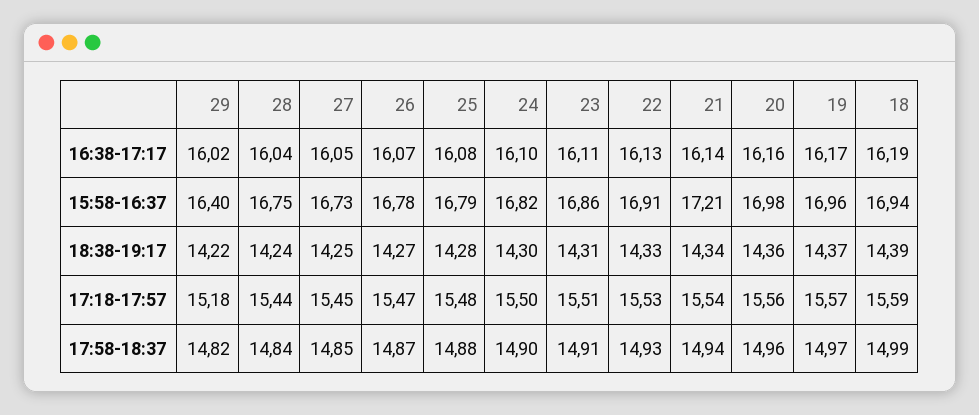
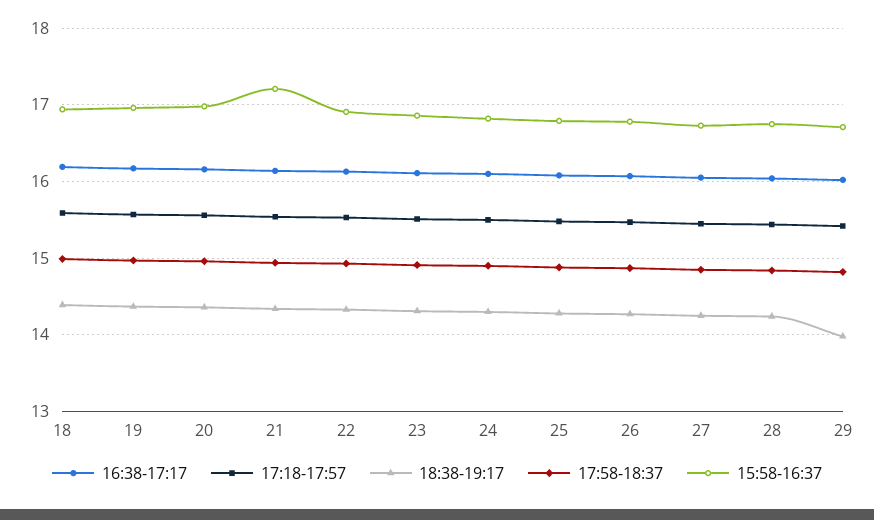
  {
    "16:38-17:17": {
      "29": 16.02,
      "28": 16.04,
      "27": 16.05,
      "26": 16.07,
      "25": 16.08,
      "24": 16.1,
      "23": 16.11,
      "22": 16.13,
      "21": 16.14,
      "20": 16.16,
      "19": 16.17,
      "18": 16.19
    },
    "15:58-16:37": {
-     "29": 16.4,
+     "29": 16.7,
      "28": 16.75,
      "27": 16.73,
      "26": 16.78,
      "25": 16.79,
      "24": 16.82,
      "23": 16.86,
      "22": 16.91,
      "21": 17.21,
      "20": 16.98,
      "19": 16.96,
      "18": 16.94
    },
    "18:38-19:17": {
-     "29": 14.22,
+     "29": 14,
      "28": 14.24,
      "27": 14.25,
      "26": 14.27,
      "25": 14.28,
      "24": 14.3,
      "23": 14.31,
      "22": 14.33,
      "21": 14.34,
      "20": 14.36,
      "19": 14.37,
      "18": 14.39
    },
    "17:18-17:57": {
-     "29": 15.18,
+     "29": 15.4,
      "28": 15.44,
      "27": 15.45,
      "26": 15.47,
      "25": 15.48,
      "24": 15.5,
      "23": 15.51,
      "22": 15.53,
      "21": 15.54,
      "20": 15.56,
      "19": 15.57,
      "18": 15.59
    },
    "17:58-18:37": {
      "29": 14.82,
      "28": 14.84,
      "27": 14.85,
      "26": 14.87,
      "25": 14.88,
      "24": 14.9,
      "23": 14.91,
      "22": 14.93,
      "21": 14.94,
      "20": 14.96,
      "19": 14.97,
      "18": 14.99
    }
  }

